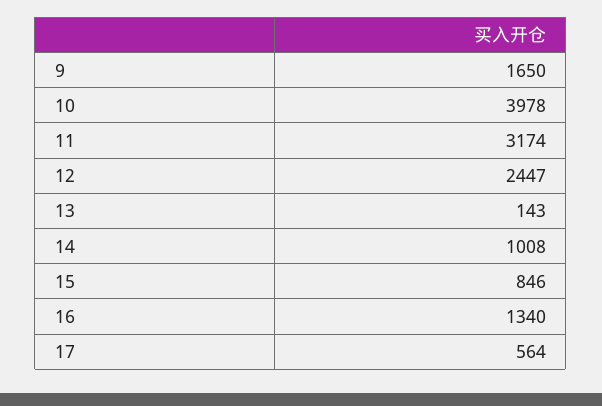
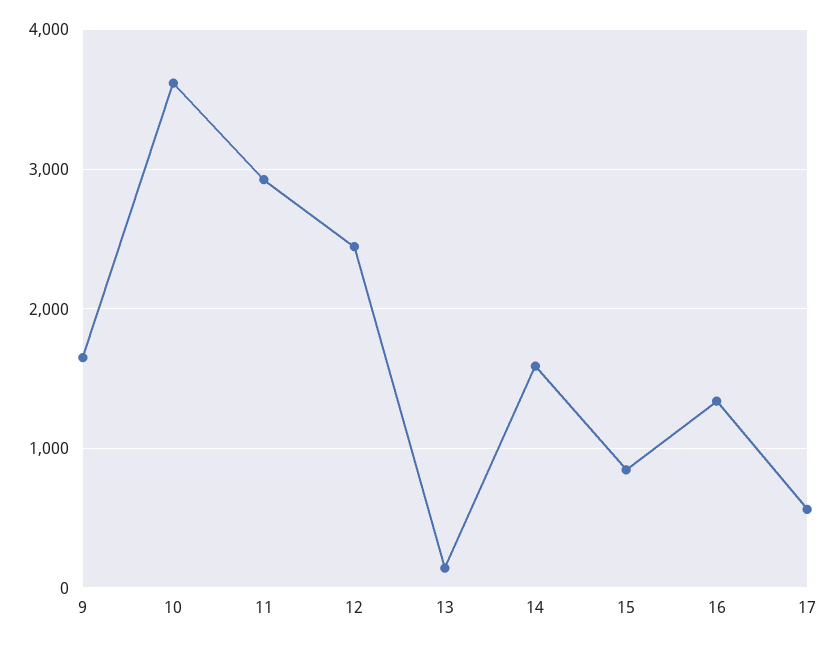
  {
    "9": 1650,
-   "10": 3978,
+   "10": 3600,
-   "11": 3174,
+   "11": 2900,
    "12": 2447,
    "13": 143,
-   "14": 1008,
+   "14": 1600,
    "15": 846,
    "16": 1340,
    "17": 564
  }

